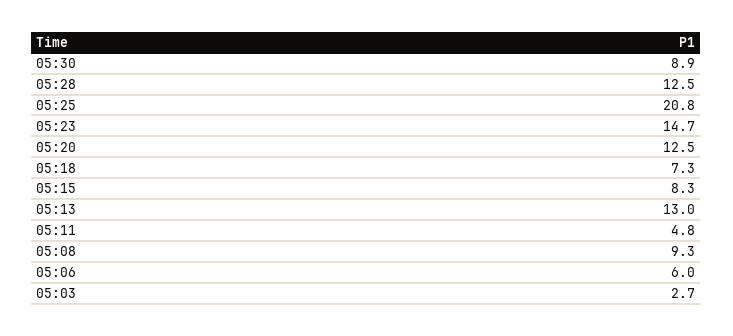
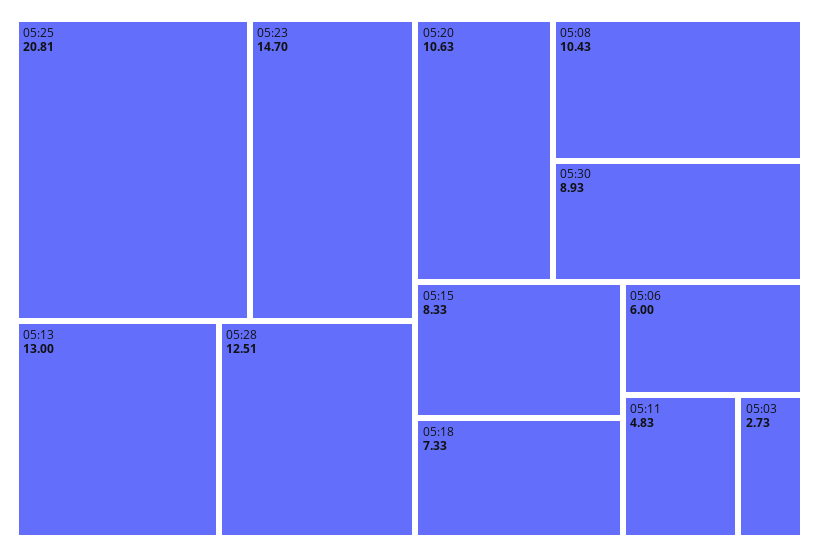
  {
    "05:30": 8.93,
    "05:28": 12.51,
    "05:25": 20.81,
    "05:23": 14.7,
-   "05:20": 12.5,
+   "05:20": 10.63,
    "05:18": 7.33,
    "05:15": 8.33,
    "05:13": 13,
    "05:11": 4.83,
-   "05:08": 9.3,
+   "05:08": 10.43,
    "05:06": 6,
    "05:03": 2.73
  }

